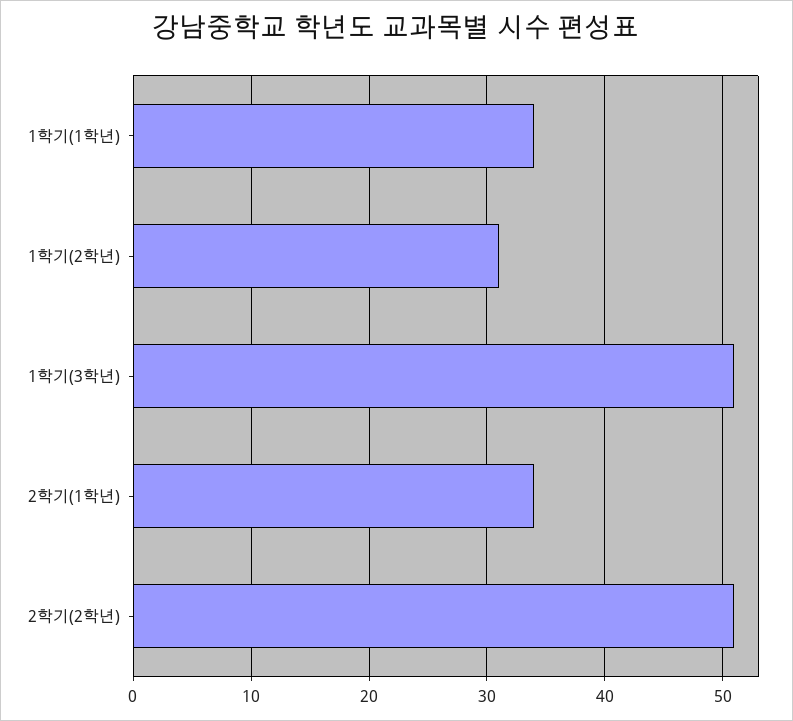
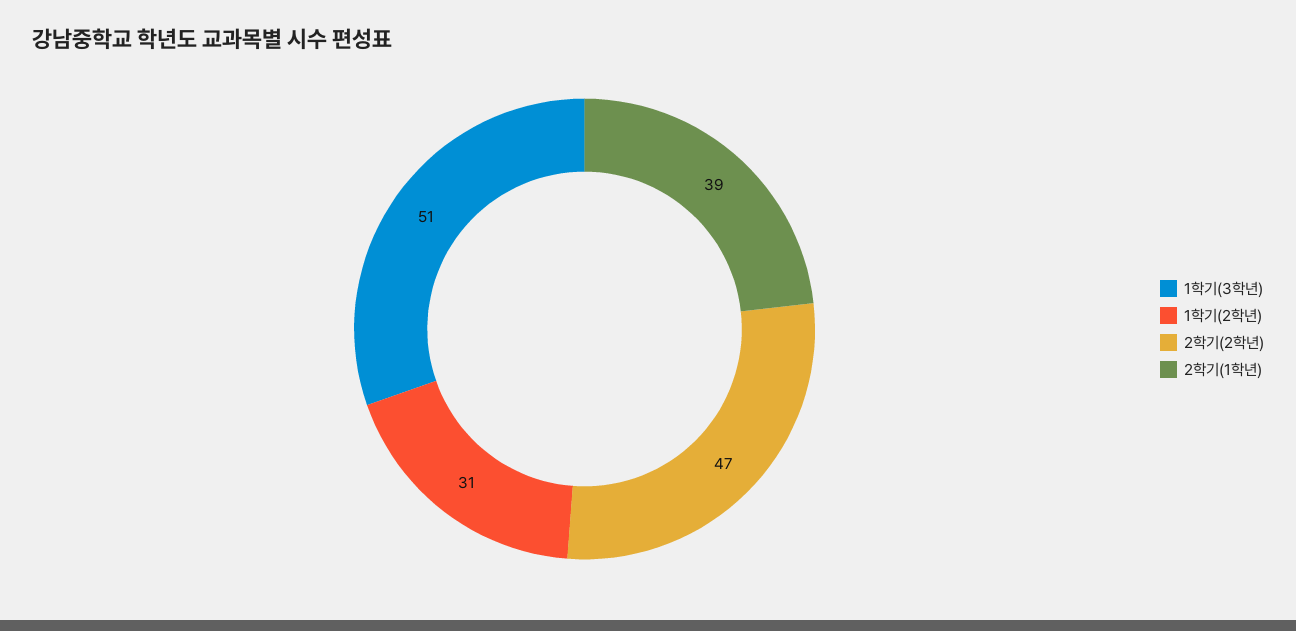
  {
-   "1학기(1학년)": 34,
    "1학기(2학년)": 31,
    "1학기(3학년)": 51,
-   "2학기(1학년)": 34,
+   "2학기(1학년)": 39,
-   "2학기(2학년)": 51
+   "2학기(2학년)": 47
  }

